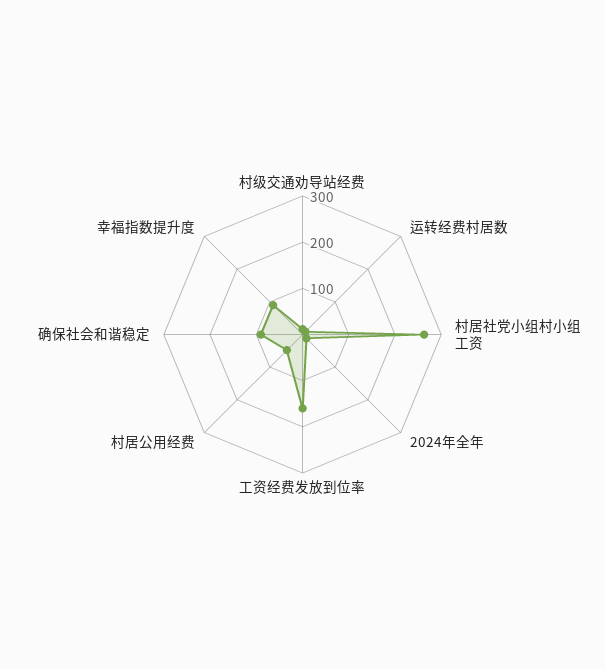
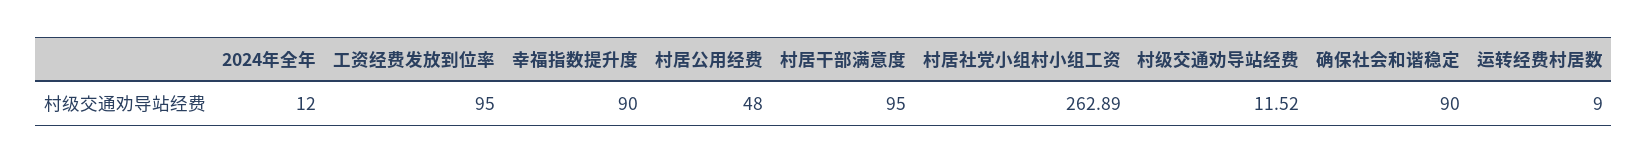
  {
    "村级交通劝导站经费": 11.52,
    "运转经费村居数": 9,
    "村居社党小组村小组工资": 262.89,
    "2024年全年": 12,
-   "工资经费发放到位率": 160,
+   "工资经费发放到位率": 95,
    "村居公用经费": 48,
    "确保社会和谐稳定": 90,
-   "幸福指数提升度": 90
+   "幸福指数提升度": 90,
+   "村居干部满意度": 95
  }

